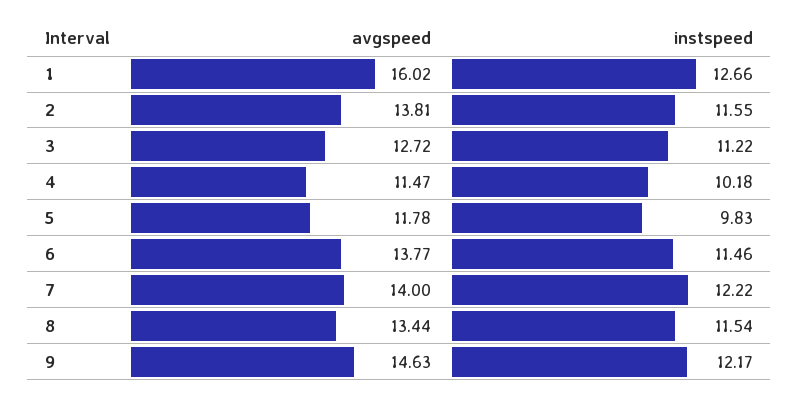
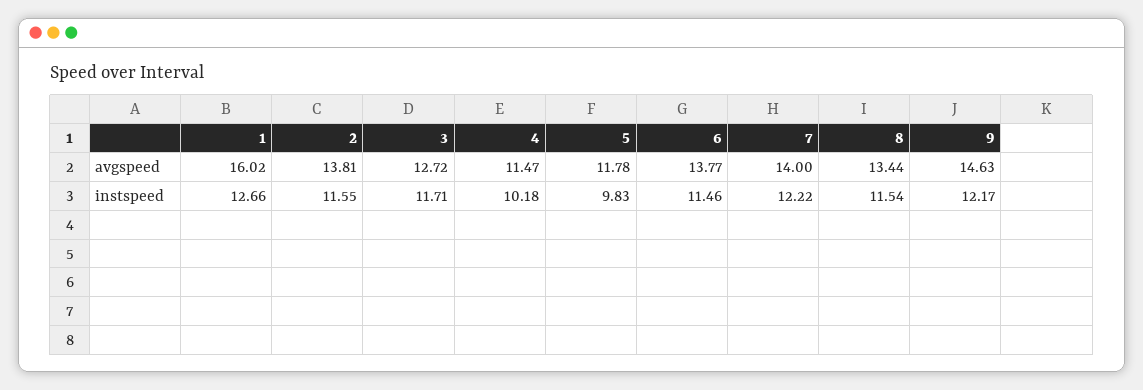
  {
    "avgspeed": {
      "1": 16.02,
      "2": 13.81,
      "3": 12.72,
      "4": 11.47,
      "5": 11.78,
      "6": 13.77,
      "7": 14,
      "8": 13.44,
      "9": 14.63
    },
    "instspeed": {
      "1": 12.66,
      "2": 11.55,
-     "3": 11.22,
+     "3": 11.71,
      "4": 10.18,
      "5": 9.83,
      "6": 11.46,
      "7": 12.22,
      "8": 11.54,
      "9": 12.17
    }
  }

